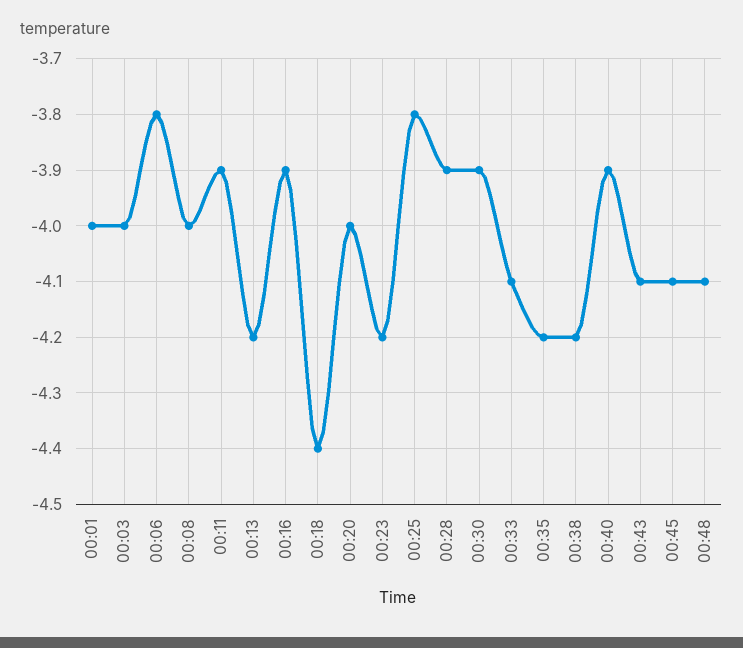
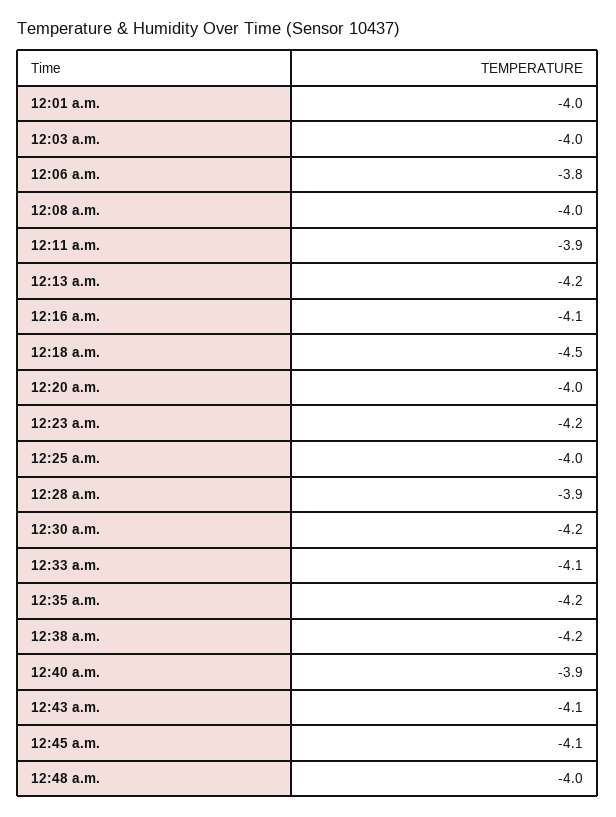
  {
    "00:01": -4,
    "00:03": -4,
    "00:06": -3.8,
    "00:08": -4,
    "00:11": -3.9,
    "00:13": -4.2,
-   "00:16": -3.9,
+   "00:16": -4.1,
-   "00:18": -4.4,
+   "00:18": -4.5,
    "00:20": -4,
    "00:23": -4.2,
-   "00:25": -3.8,
+   "00:25": -4,
    "00:28": -3.9,
-   "00:30": -3.9,
+   "00:30": -4.2,
    "00:33": -4.1,
    "00:35": -4.2,
    "00:38": -4.2,
    "00:40": -3.9,
    "00:43": -4.1,
    "00:45": -4.1,
-   "00:48": -4.1
+   "00:48": -4
  }

